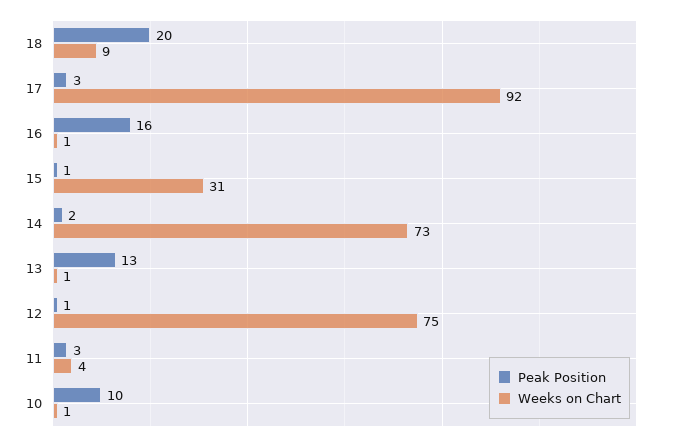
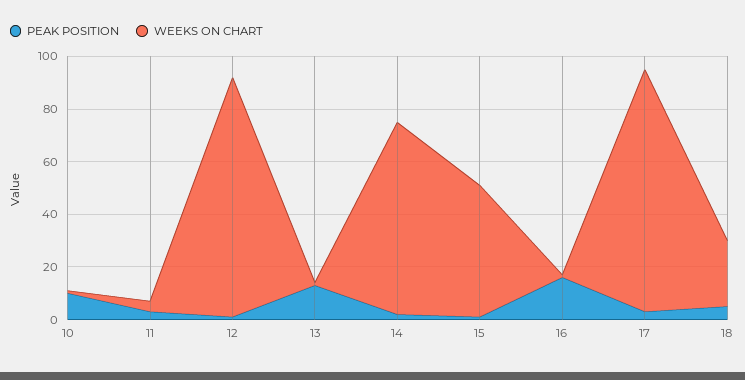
  {
    "Peak Position": {
-     "18": 20,
+     "18": 5,
      "17": 3,
      "16": 16,
      "15": 1,
      "14": 2,
      "13": 13,
      "12": 1,
      "11": 3,
      "10": 10
    },
    "Weeks on Chart": {
-     "18": 9,
+     "18": 25,
      "17": 92,
      "16": 1,
-     "15": 31,
+     "15": 50,
      "14": 73,
      "13": 1,
-     "12": 75,
+     "12": 90,
      "11": 4,
      "10": 1
    }
  }

